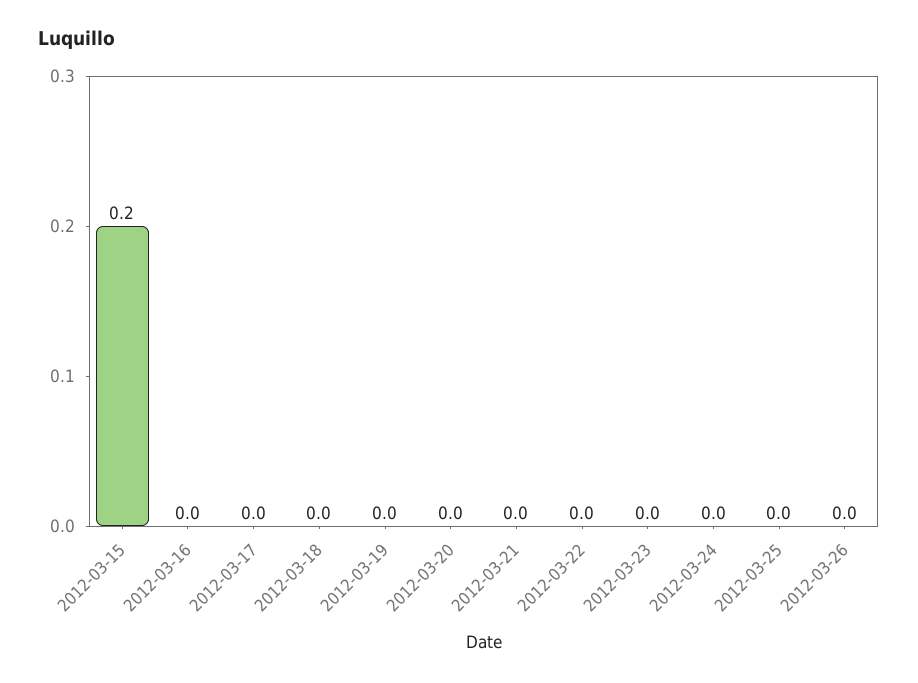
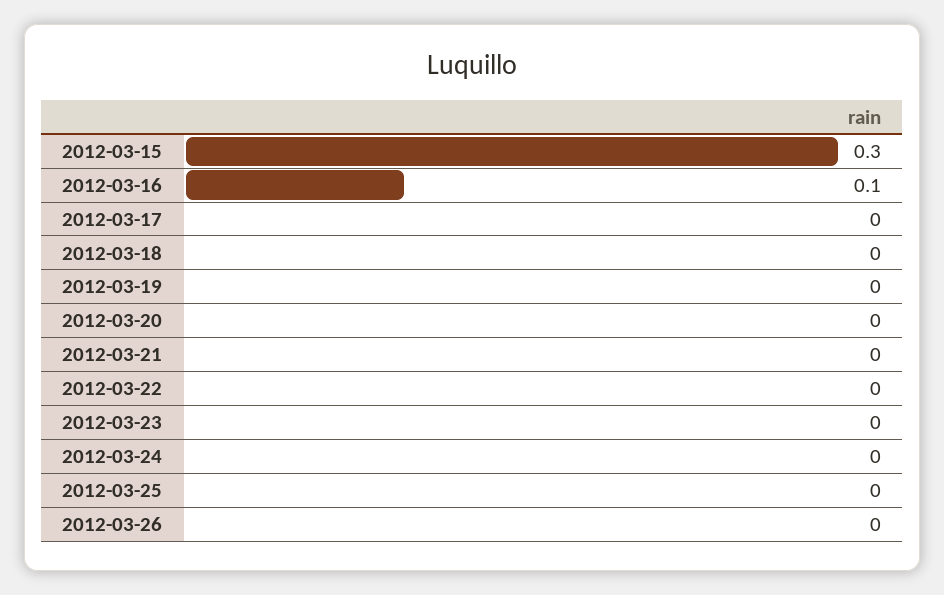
  {
-   "2012-03-15": 0.2,
+   "2012-03-15": 0.3,
-   "2012-03-16": 0,
+   "2012-03-16": 0.1,
    "2012-03-17": 0,
    "2012-03-18": 0,
    "2012-03-19": 0,
    "2012-03-20": 0,
    "2012-03-21": 0,
    "2012-03-22": 0,
    "2012-03-23": 0,
    "2012-03-24": 0,
    "2012-03-25": 0,
    "2012-03-26": 0
  }

